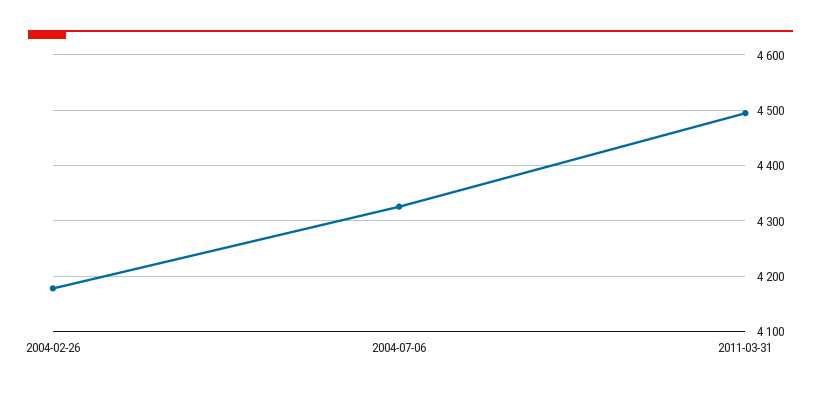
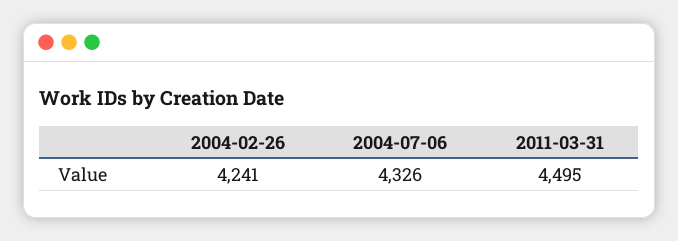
  {
-   "2004-02-26": 4180,
+   "2004-02-26": 4241,
    "2004-07-06": 4326,
    "2011-03-31": 4495
  }

